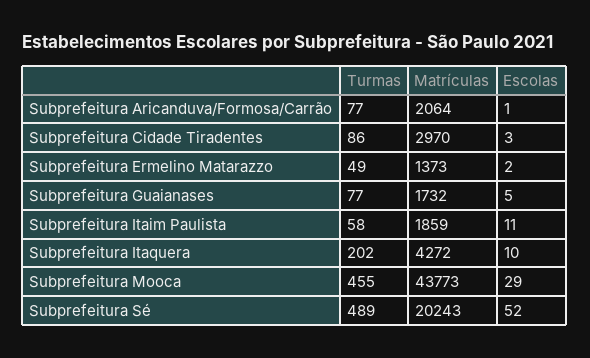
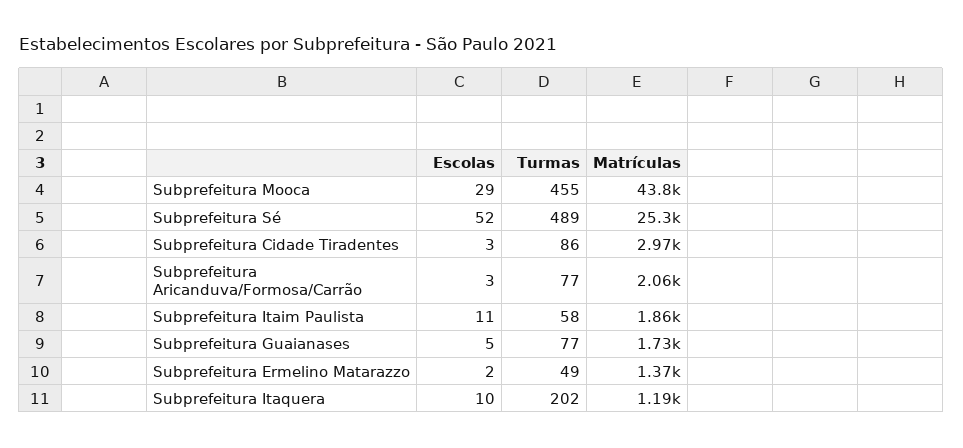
  {
    "Turmas": {
      "Subprefeitura Aricanduva/Formosa/Carrão": 77,
      "Subprefeitura Cidade Tiradentes": 86,
      "Subprefeitura Ermelino Matarazzo": 49,
      "Subprefeitura Guaianases": 77,
      "Subprefeitura Itaim Paulista": 58,
      "Subprefeitura Itaquera": 202,
      "Subprefeitura Mooca": 455,
      "Subprefeitura Sé": 489
    },
    "Matrículas": {
      "Subprefeitura Aricanduva/Formosa/Carrão": 2064,
      "Subprefeitura Cidade Tiradentes": 2970,
      "Subprefeitura Ermelino Matarazzo": 1373,
      "Subprefeitura Guaianases": 1732,
      "Subprefeitura Itaim Paulista": 1859,
-     "Subprefeitura Itaquera": 4272,
+     "Subprefeitura Itaquera": 1190,
      "Subprefeitura Mooca": 43773,
-     "Subprefeitura Sé": 20243
+     "Subprefeitura Sé": 25300
    },
    "Escolas": {
-     "Subprefeitura Aricanduva/Formosa/Carrão": 1,
+     "Subprefeitura Aricanduva/Formosa/Carrão": 3,
      "Subprefeitura Cidade Tiradentes": 3,
      "Subprefeitura Ermelino Matarazzo": 2,
      "Subprefeitura Guaianases": 5,
      "Subprefeitura Itaim Paulista": 11,
      "Subprefeitura Itaquera": 10,
      "Subprefeitura Mooca": 29,
      "Subprefeitura Sé": 52
    }
  }

